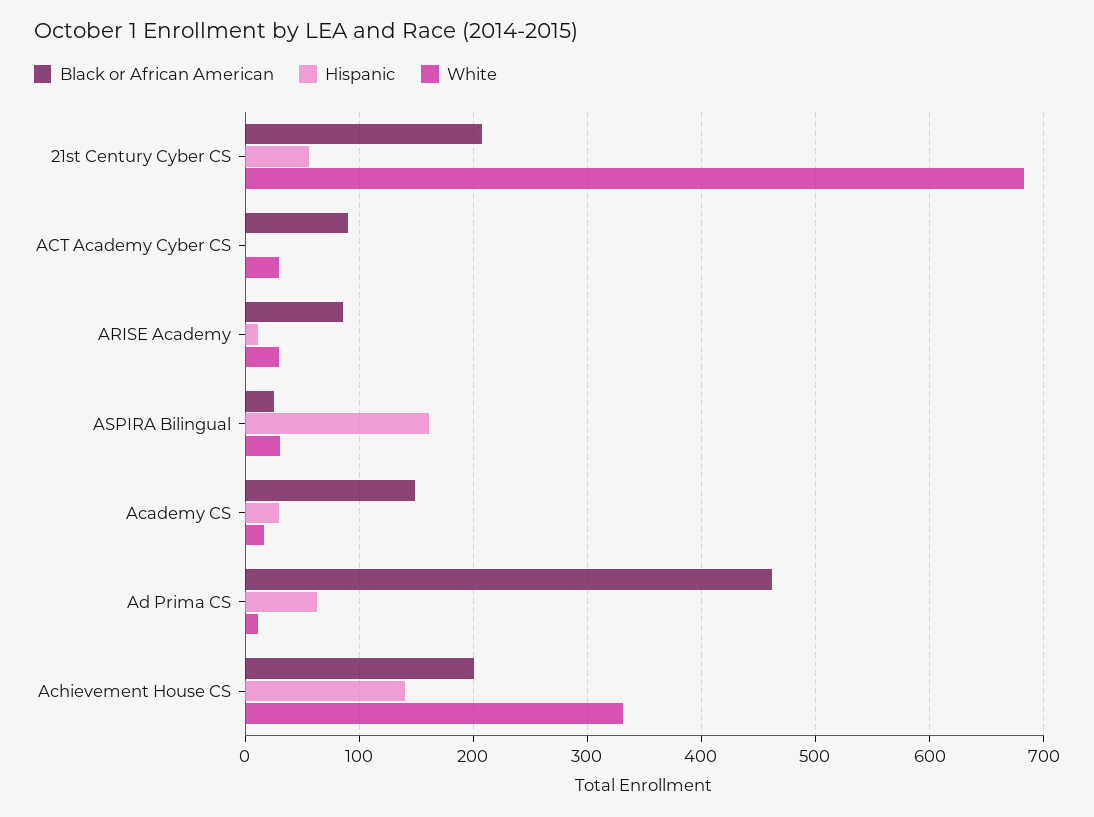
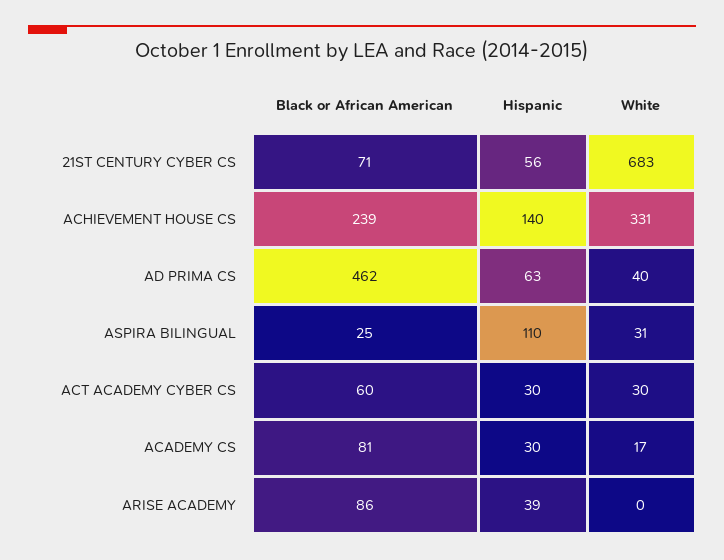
  {
    "Black or African American": {
-     "21st Century Cyber CS": 210,
+     "21st Century Cyber CS": 71,
-     "ACT Academy Cyber CS": 90,
+     "ACT Academy Cyber CS": 60,
      "ARISE Academy": 86,
      "ASPIRA Bilingual": 25,
-     "Academy CS": 150,
+     "Academy CS": 81,
      "Ad Prima CS": 462,
-     "Achievement House CS": 200
+     "Achievement House CS": 239
    },
    "Hispanic": {
      "21st Century Cyber CS": 56,
-     "ACT Academy Cyber CS": 0,
+     "ACT Academy Cyber CS": 30,
-     "ARISE Academy": 10,
+     "ARISE Academy": 39,
-     "ASPIRA Bilingual": 160,
+     "ASPIRA Bilingual": 110,
      "Academy CS": 30,
      "Ad Prima CS": 63,
      "Achievement House CS": 140
    },
    "White": {
      "21st Century Cyber CS": 683,
      "ACT Academy Cyber CS": 30,
-     "ARISE Academy": 30,
+     "ARISE Academy": 0,
      "ASPIRA Bilingual": 31,
      "Academy CS": 17,
-     "Ad Prima CS": 10,
+     "Ad Prima CS": 40,
      "Achievement House CS": 331
    }
  }

